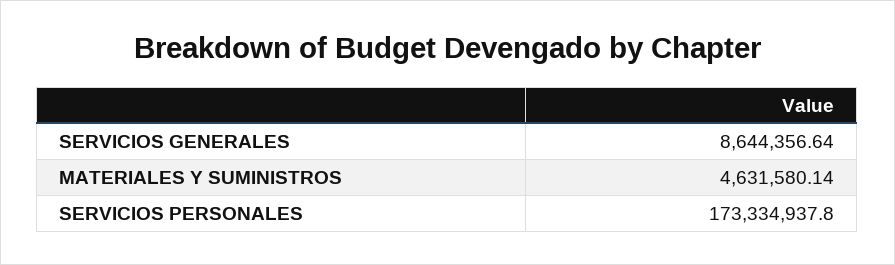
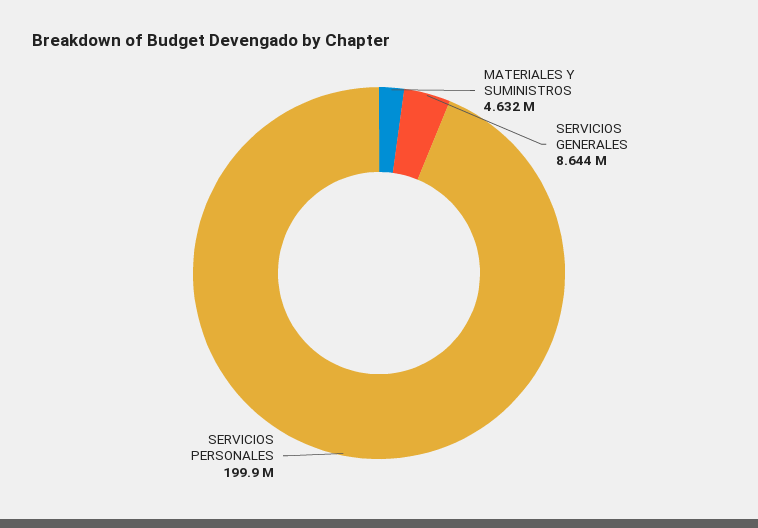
  {
    "SERVICIOS GENERALES": 8644356.64,
    "MATERIALES Y SUMINISTROS": 4631580.14,
-   "SERVICIOS PERSONALES": 173334937.8
+   "SERVICIOS PERSONALES": 199900000
  }

